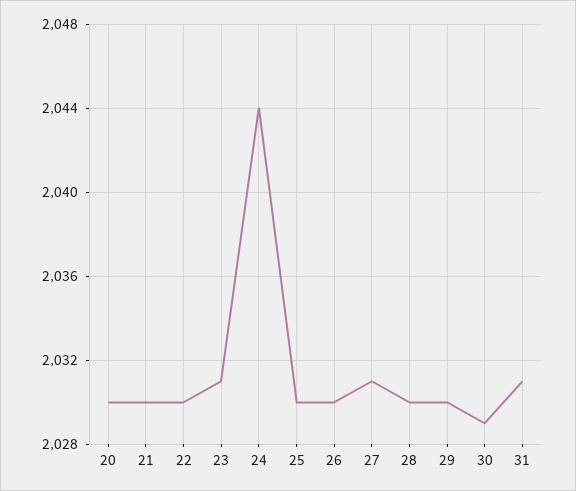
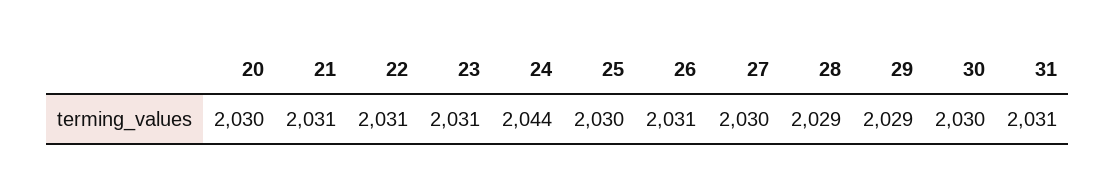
  {
    "20": 2030,
-   "21": 2030,
+   "21": 2031,
-   "22": 2030,
+   "22": 2031,
    "23": 2031,
    "24": 2044,
    "25": 2030,
-   "26": 2030,
+   "26": 2031,
-   "27": 2031,
+   "27": 2030,
-   "28": 2030,
+   "28": 2029,
-   "29": 2030,
+   "29": 2029,
-   "30": 2029,
+   "30": 2030,
    "31": 2031
  }

